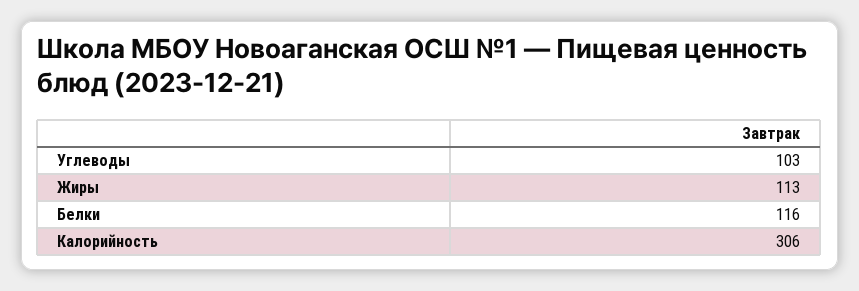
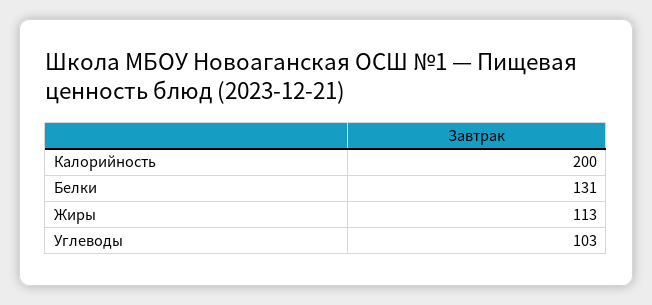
  {
    "Углеводы": 103,
    "Жиры": 113,
-   "Белки": 116,
+   "Белки": 131,
-   "Калорийность": 306
+   "Калорийность": 200
  }

